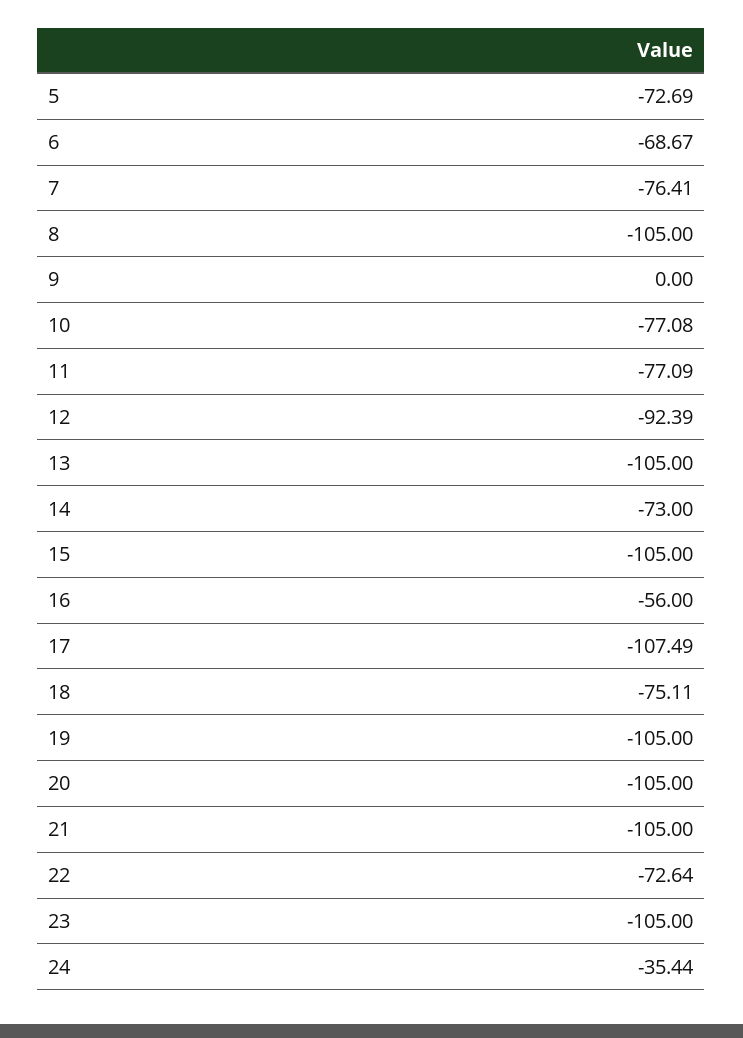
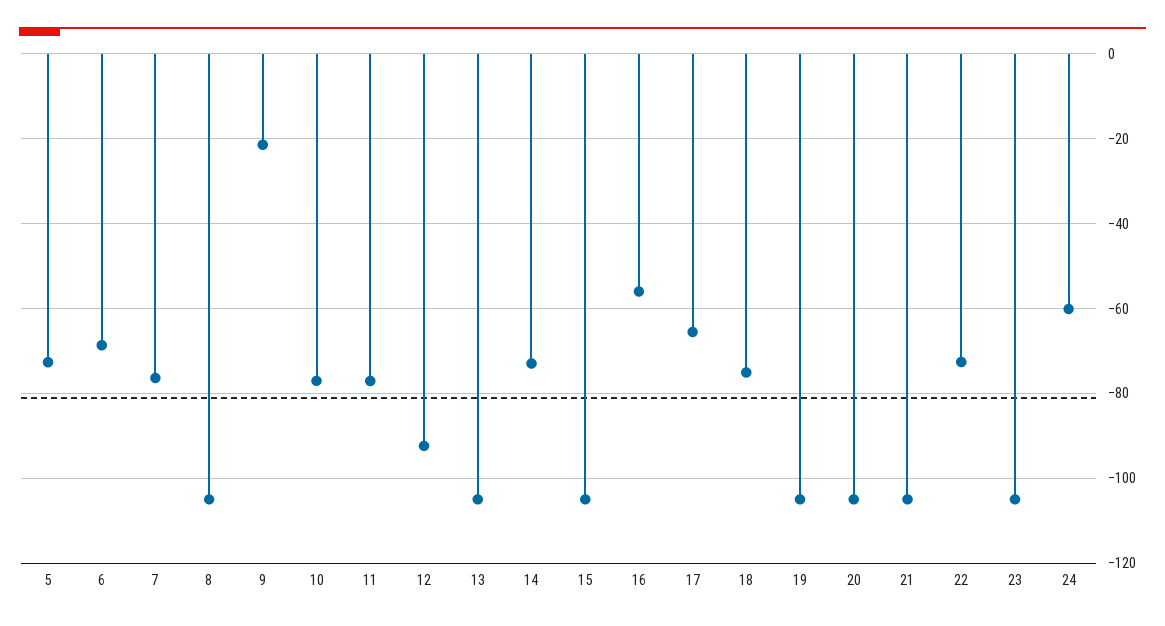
  {
    "5": -72.69,
    "6": -68.67,
    "7": -76.41,
    "8": -105,
-   "9": 0,
+   "9": -22,
    "10": -77.08,
    "11": -77.09,
    "12": -92.39,
    "13": -105,
    "14": -73,
    "15": -105,
    "16": -56,
-   "17": -107.49,
+   "17": -66,
    "18": -75.11,
    "19": -105,
    "20": -105,
    "21": -105,
    "22": -72.64,
    "23": -105,
-   "24": -35.44
+   "24": -60
  }

